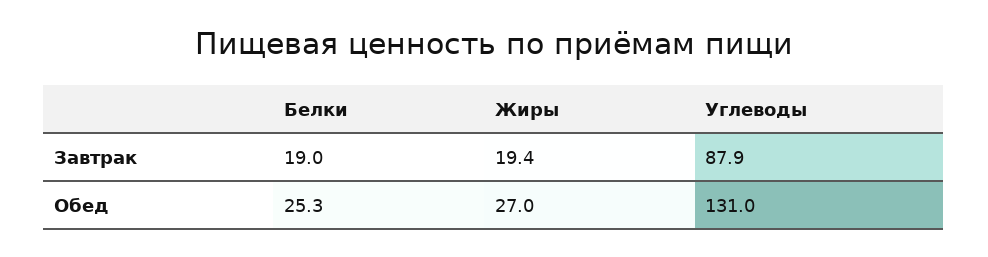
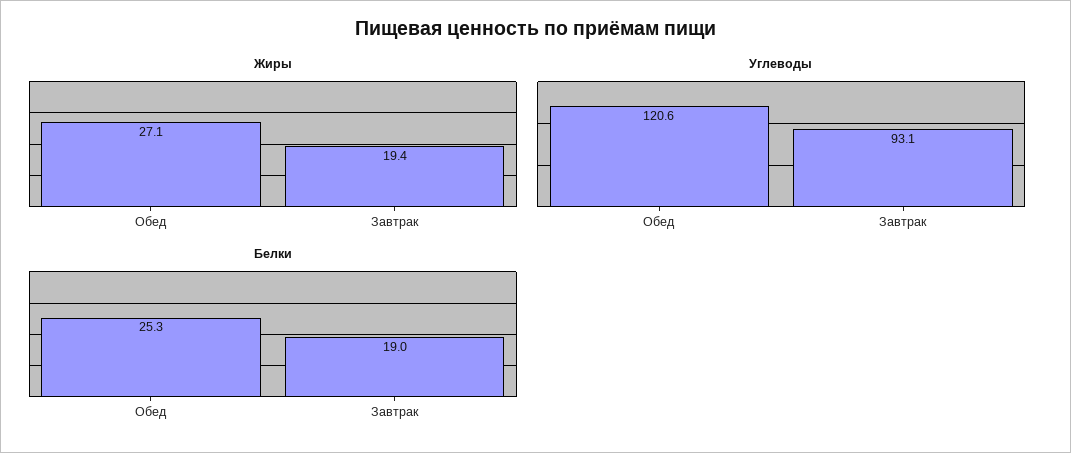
  {
    "Белки": {
      "Завтрак": 19,
      "Обед": 25.3
    },
    "Жиры": {
      "Завтрак": 19.4,
-     "Обед": 27
+     "Обед": 27.1
    },
    "Углеводы": {
-     "Завтрак": 87.9,
+     "Завтрак": 93.1,
-     "Обед": 131
+     "Обед": 120.6
    }
  }

